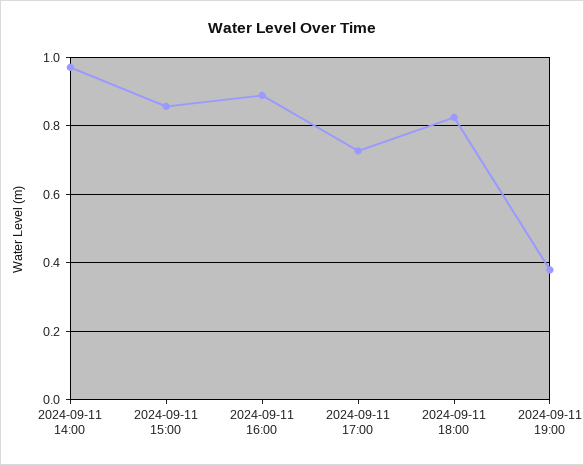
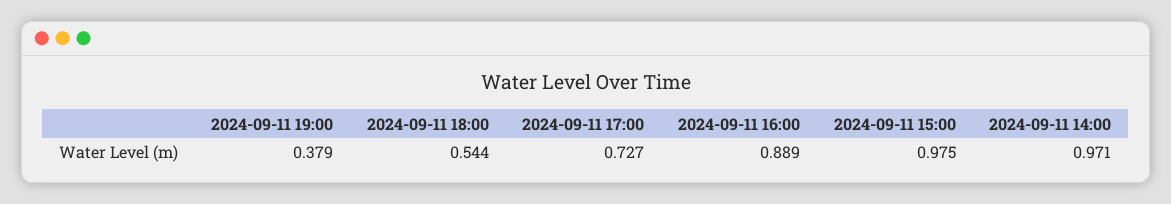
  {
    "2024-09-11 14:00": 0.971,
-   "2024-09-11 15:00": 0.86,
+   "2024-09-11 15:00": 0.975,
    "2024-09-11 16:00": 0.889,
    "2024-09-11 17:00": 0.727,
-   "2024-09-11 18:00": 0.82,
+   "2024-09-11 18:00": 0.544,
    "2024-09-11 19:00": 0.379
  }

